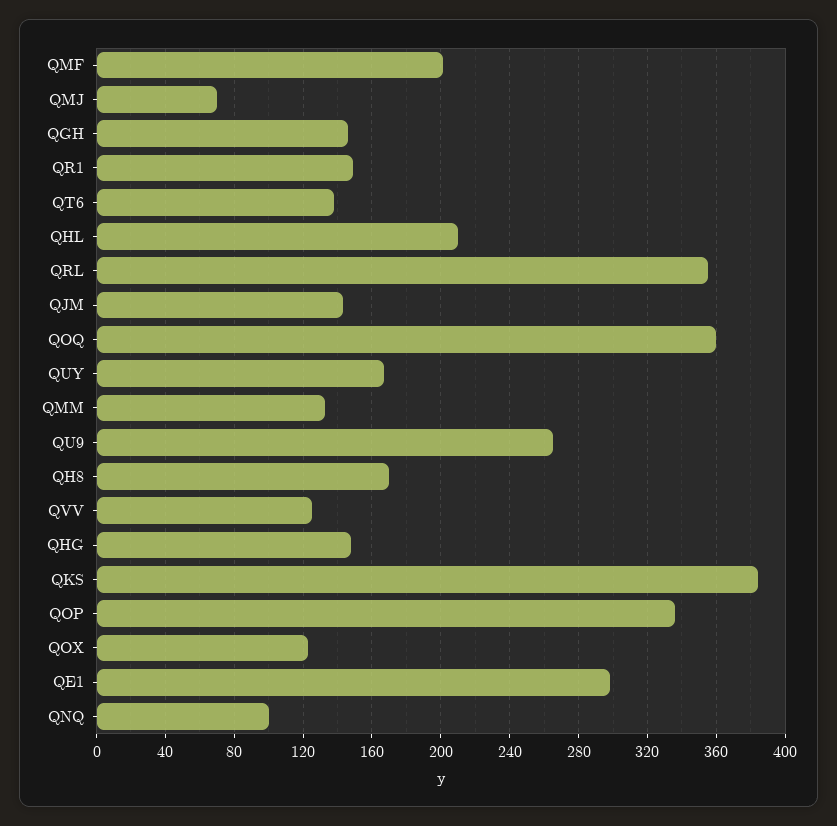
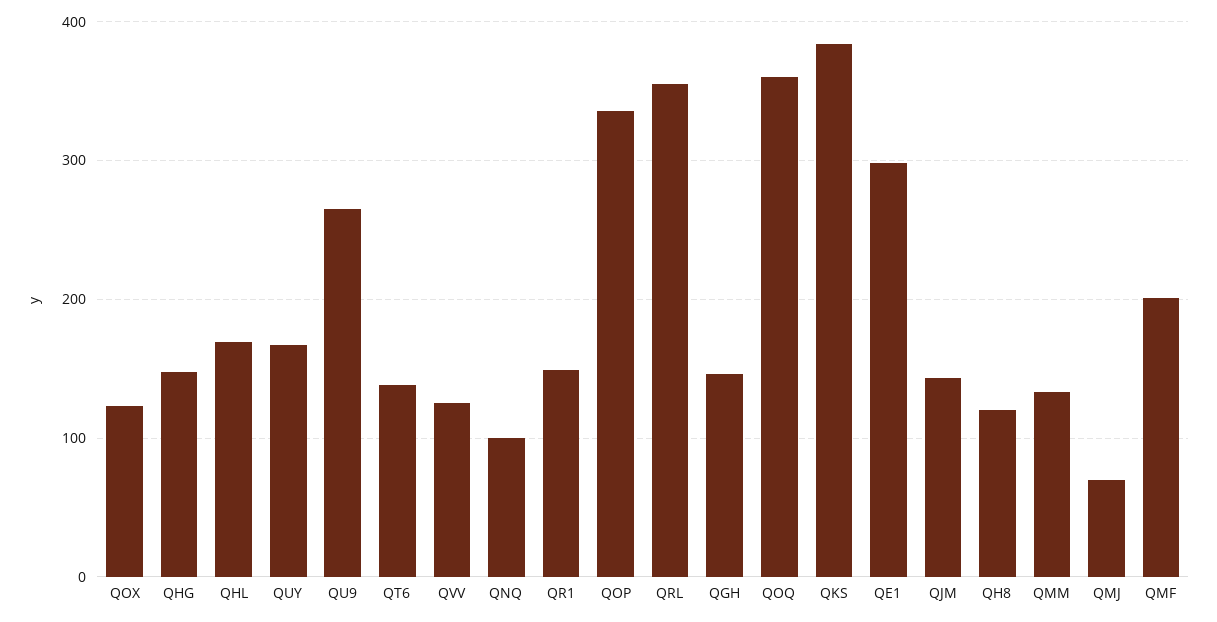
  {
    "QMF": 200,
    "QMJ": 70,
    "QGH": 145,
    "QR1": 150,
    "QT6": 140,
-   "QHL": 210,
+   "QHL": 170,
    "QRL": 355,
    "QJM": 145,
    "QOQ": 360,
    "QUY": 165,
    "QMM": 135,
    "QU9": 265,
-   "QH8": 170,
+   "QH8": 120,
    "QVV": 125,
    "QHG": 150,
    "QKS": 385,
    "QOP": 335,
    "QOX": 125,
    "QE1": 300,
    "QNQ": 100
  }

